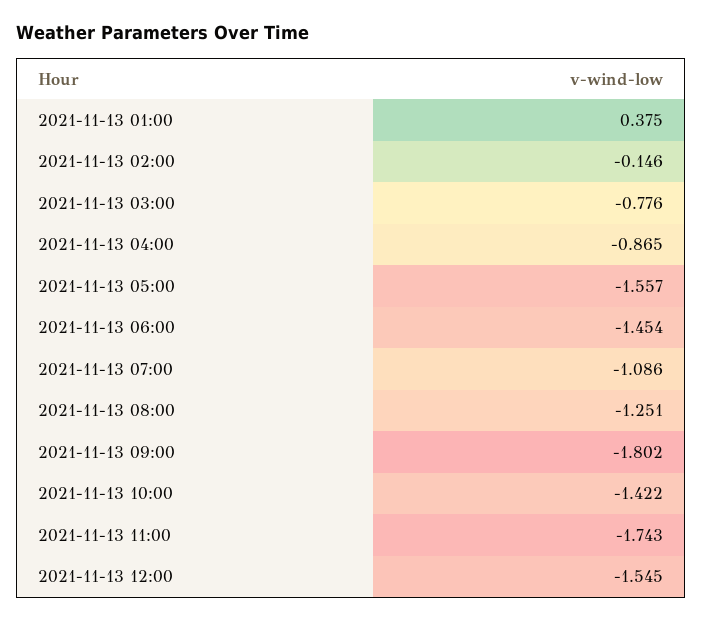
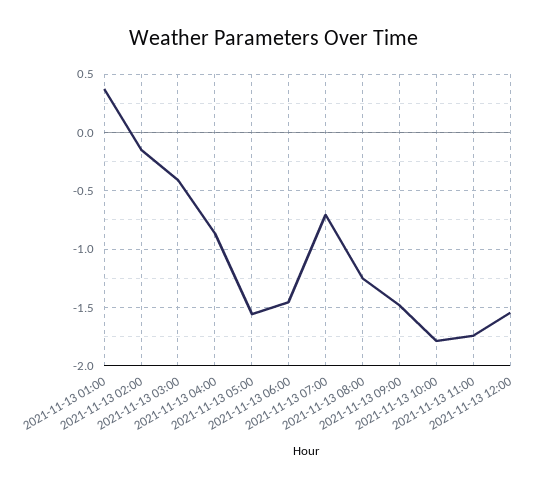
  {
    "2021-11-13 01:00": 0.375,
    "2021-11-13 02:00": -0.146,
-   "2021-11-13 03:00": -0.776,
+   "2021-11-13 03:00": -0.4,
    "2021-11-13 04:00": -0.865,
    "2021-11-13 05:00": -1.557,
    "2021-11-13 06:00": -1.454,
-   "2021-11-13 07:00": -1.086,
+   "2021-11-13 07:00": -0.7,
    "2021-11-13 08:00": -1.251,
-   "2021-11-13 09:00": -1.802,
+   "2021-11-13 09:00": -1.5,
-   "2021-11-13 10:00": -1.422,
+   "2021-11-13 10:00": -1.8,
    "2021-11-13 11:00": -1.743,
    "2021-11-13 12:00": -1.545
  }

